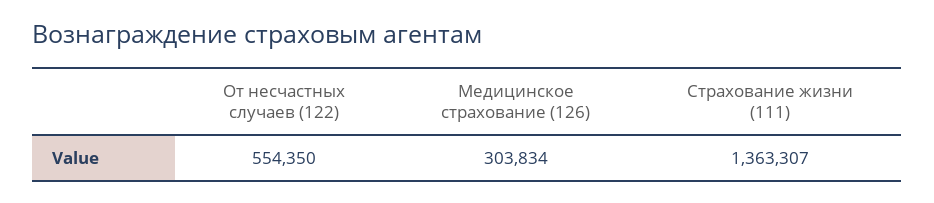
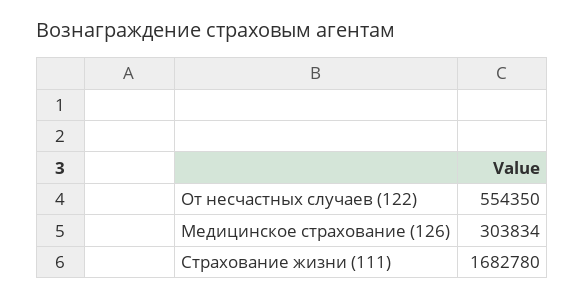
  {
    "От несчастных случаев (122)": 554350,
    "Медицинское страхование (126)": 303834,
-   "Страхование жизни (111)": 1363307
+   "Страхование жизни (111)": 1682780
  }

